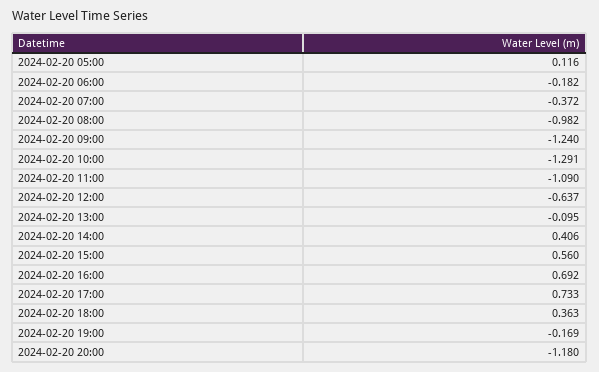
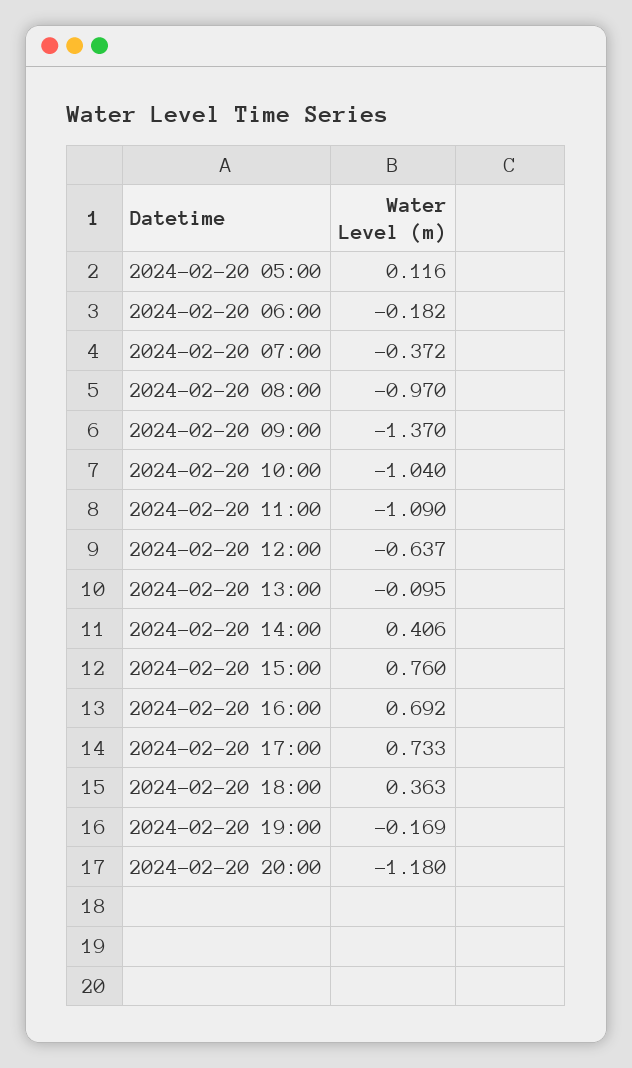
  {
    "2024-02-20 05:00": 0.116,
    "2024-02-20 06:00": -0.182,
    "2024-02-20 07:00": -0.372,
-   "2024-02-20 08:00": -0.982,
+   "2024-02-20 08:00": -0.97,
-   "2024-02-20 09:00": -1.24,
+   "2024-02-20 09:00": -1.37,
-   "2024-02-20 10:00": -1.291,
+   "2024-02-20 10:00": -1.04,
    "2024-02-20 11:00": -1.09,
    "2024-02-20 12:00": -0.637,
    "2024-02-20 13:00": -0.095,
    "2024-02-20 14:00": 0.406,
-   "2024-02-20 15:00": 0.56,
+   "2024-02-20 15:00": 0.76,
    "2024-02-20 16:00": 0.692,
    "2024-02-20 17:00": 0.733,
    "2024-02-20 18:00": 0.363,
    "2024-02-20 19:00": -0.169,
    "2024-02-20 20:00": -1.18
  }

